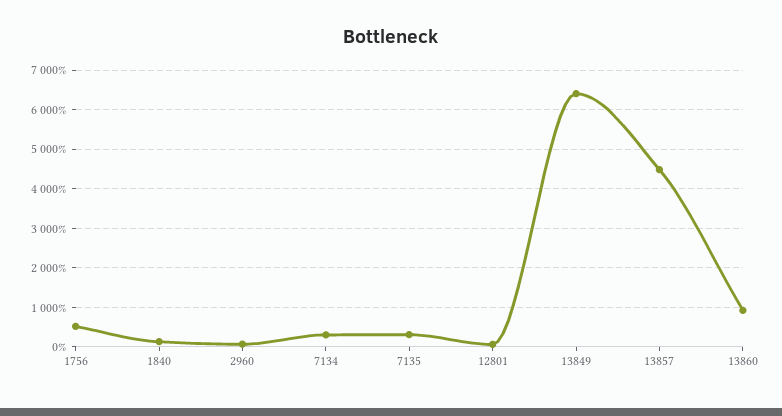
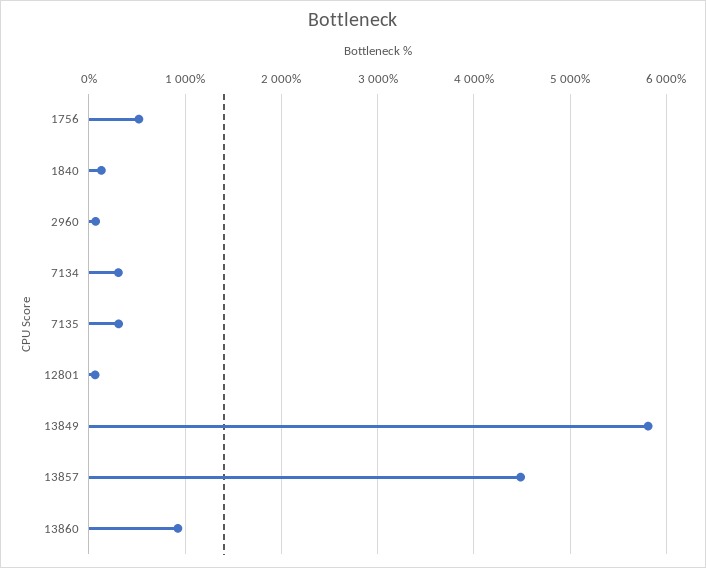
  {
    "1756": 500,
    "1840": 100,
    "2960": 100,
    "7134": 300,
    "7135": 300,
    "12801": 100,
-   "13849": 6400,
+   "13849": 5800,
    "13857": 4500,
    "13860": 900
  }

